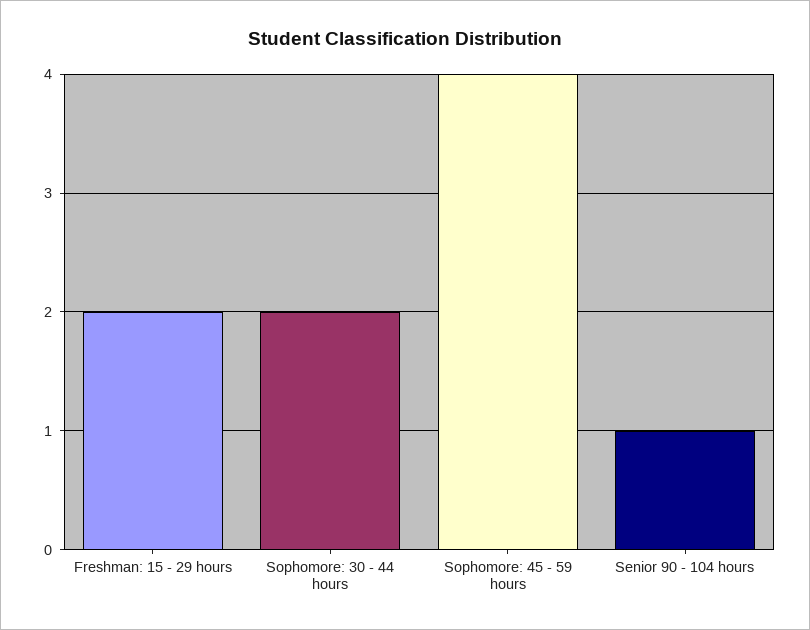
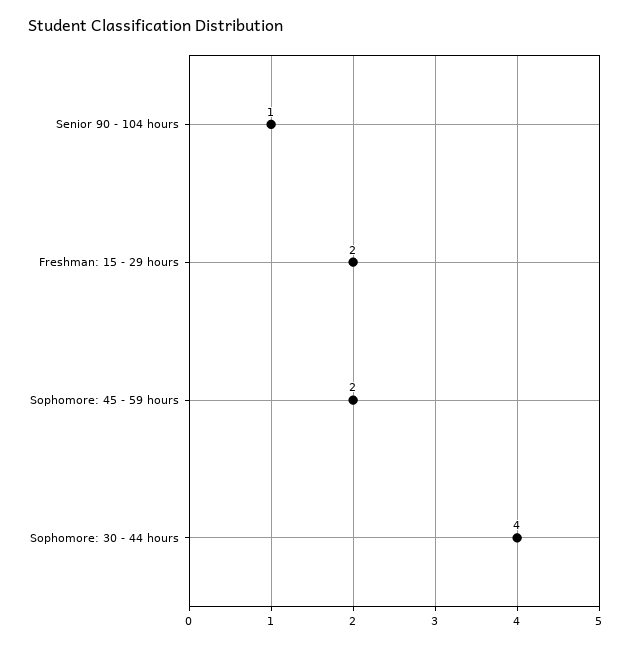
  {
    "Freshman: 15 - 29 hours": 2,
-   "Sophomore: 30 - 44 hours": 2,
+   "Sophomore: 30 - 44 hours": 4,
-   "Sophomore: 45 - 59 hours": 4,
+   "Sophomore: 45 - 59 hours": 2,
    "Senior 90 - 104 hours": 1
  }

